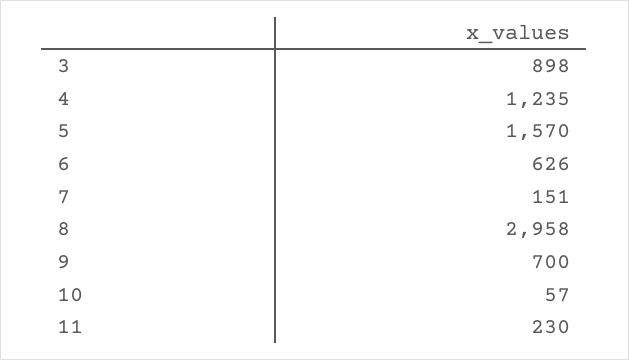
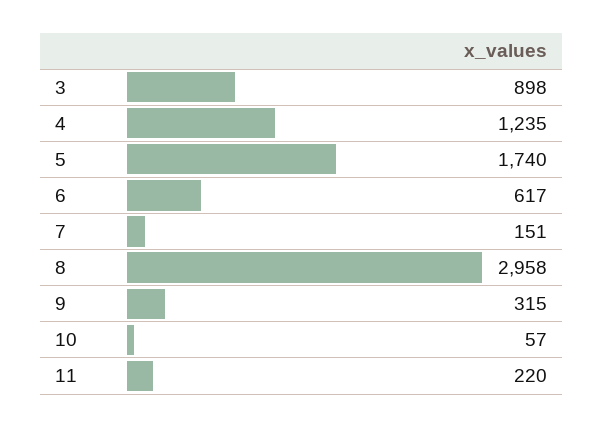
  {
    "3": 898,
    "4": 1235,
-   "5": 1570,
+   "5": 1740,
-   "6": 626,
+   "6": 617,
    "7": 151,
    "8": 2958,
-   "9": 700,
+   "9": 315,
    "10": 57,
-   "11": 230
+   "11": 220
  }

